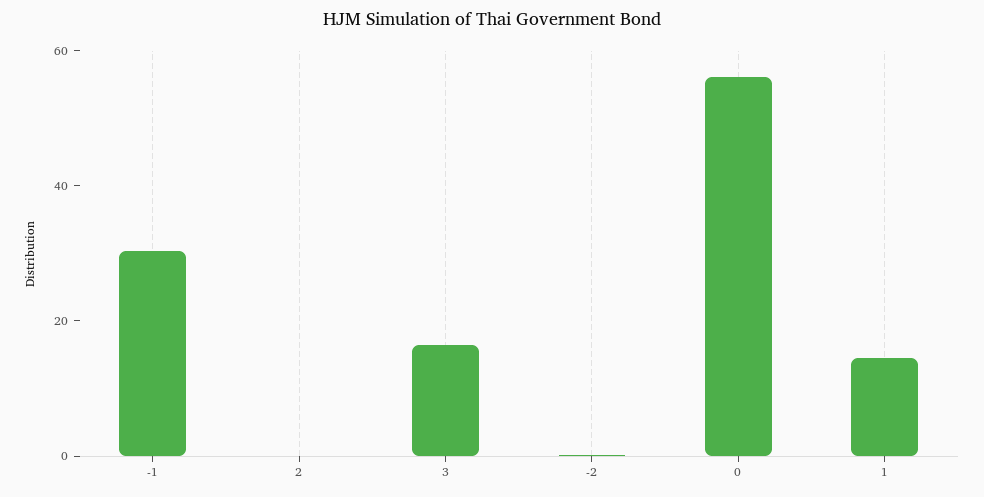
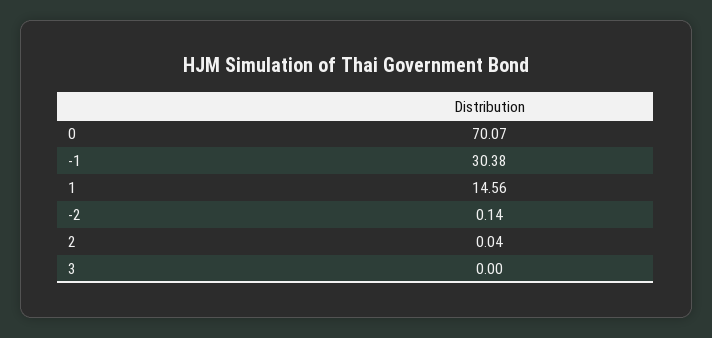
  {
    "-1": 30.38,
    "2": 0.04,
-   "3": 15,
+   "3": 0,
    "-2": 0.14,
-   "0": 55,
+   "0": 70.07,
    "1": 14.56
  }

